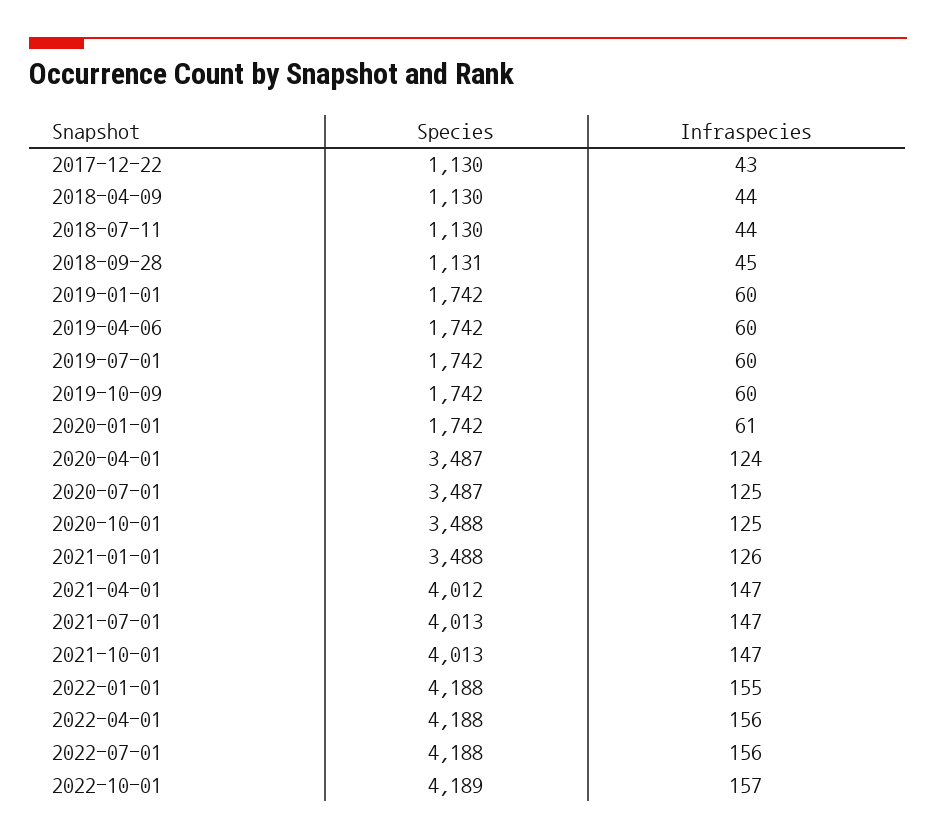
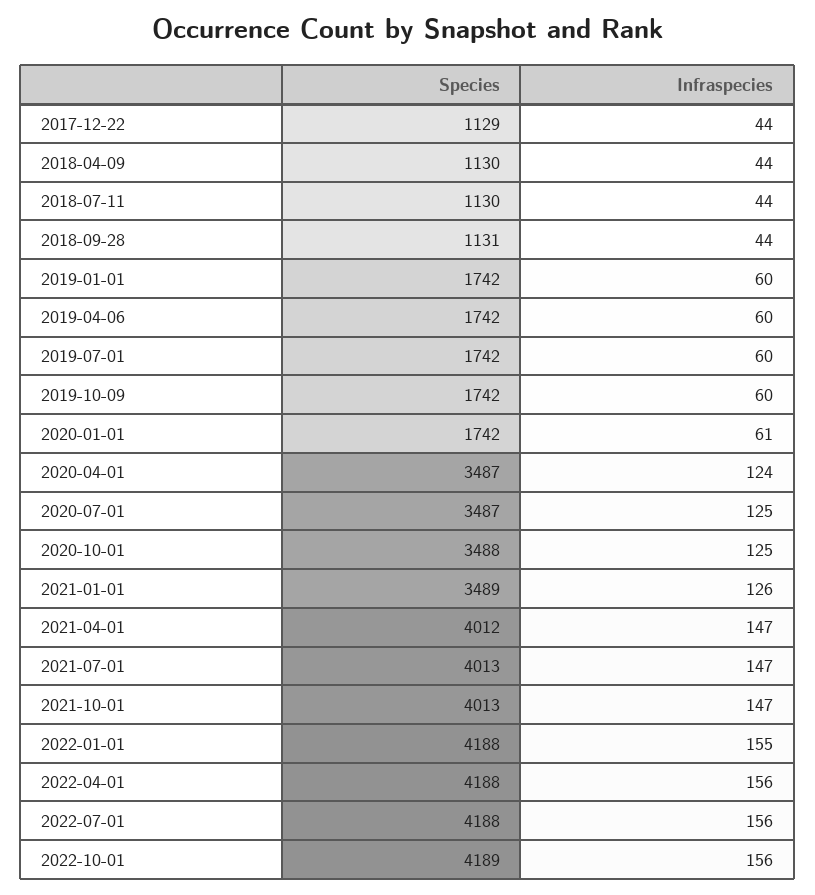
  {
    "Species": {
-     "2017-12-22": 1130,
+     "2017-12-22": 1129,
      "2018-04-09": 1130,
      "2018-07-11": 1130,
      "2018-09-28": 1131,
      "2019-01-01": 1742,
      "2019-04-06": 1742,
      "2019-07-01": 1742,
      "2019-10-09": 1742,
      "2020-01-01": 1742,
      "2020-04-01": 3487,
      "2020-07-01": 3487,
      "2020-10-01": 3488,
-     "2021-01-01": 3488,
+     "2021-01-01": 3489,
      "2021-04-01": 4012,
      "2021-07-01": 4013,
      "2021-10-01": 4013,
      "2022-01-01": 4188,
      "2022-04-01": 4188,
      "2022-07-01": 4188,
      "2022-10-01": 4189
    },
    "Infraspecies": {
-     "2017-12-22": 43,
+     "2017-12-22": 44,
      "2018-04-09": 44,
      "2018-07-11": 44,
-     "2018-09-28": 45,
+     "2018-09-28": 44,
      "2019-01-01": 60,
      "2019-04-06": 60,
      "2019-07-01": 60,
      "2019-10-09": 60,
      "2020-01-01": 61,
      "2020-04-01": 124,
      "2020-07-01": 125,
      "2020-10-01": 125,
      "2021-01-01": 126,
      "2021-04-01": 147,
      "2021-07-01": 147,
      "2021-10-01": 147,
      "2022-01-01": 155,
      "2022-04-01": 156,
      "2022-07-01": 156,
-     "2022-10-01": 157
+     "2022-10-01": 156
    }
  }

